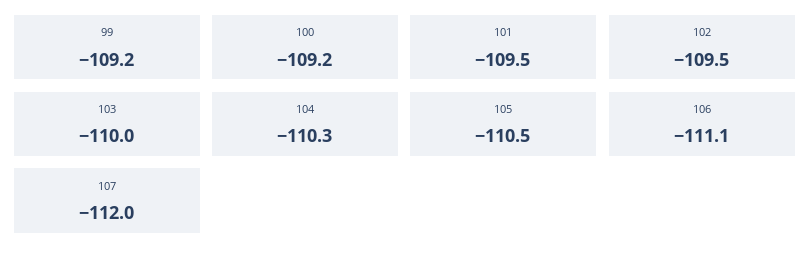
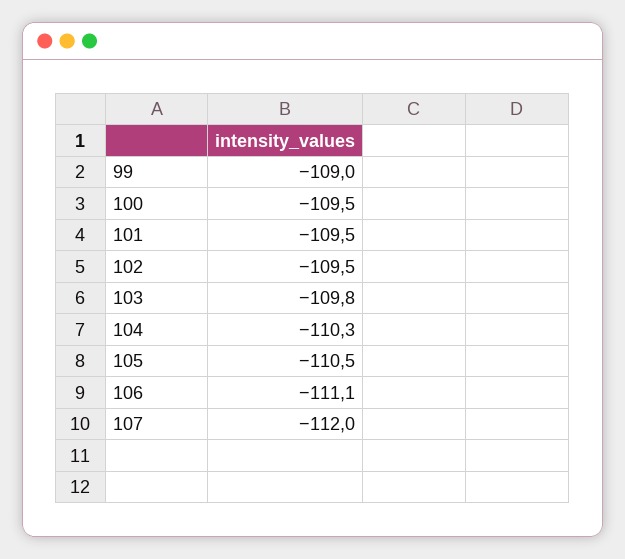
  {
-   "99": -109.2,
+   "99": -109,
-   "100": -109.2,
+   "100": -109.5,
    "101": -109.5,
    "102": -109.5,
-   "103": -110,
+   "103": -109.8,
    "104": -110.3,
    "105": -110.5,
    "106": -111.1,
    "107": -112
  }

